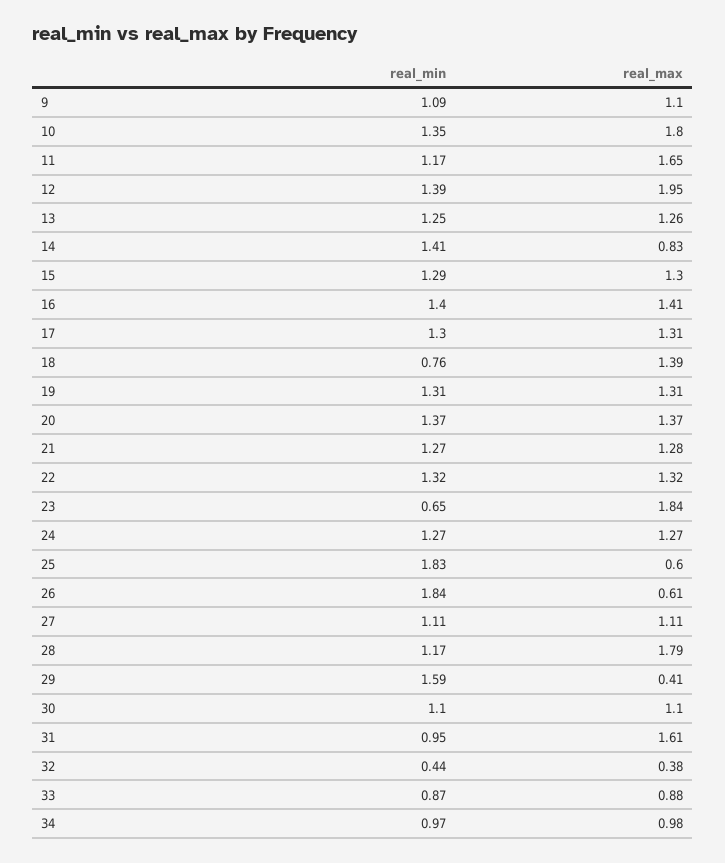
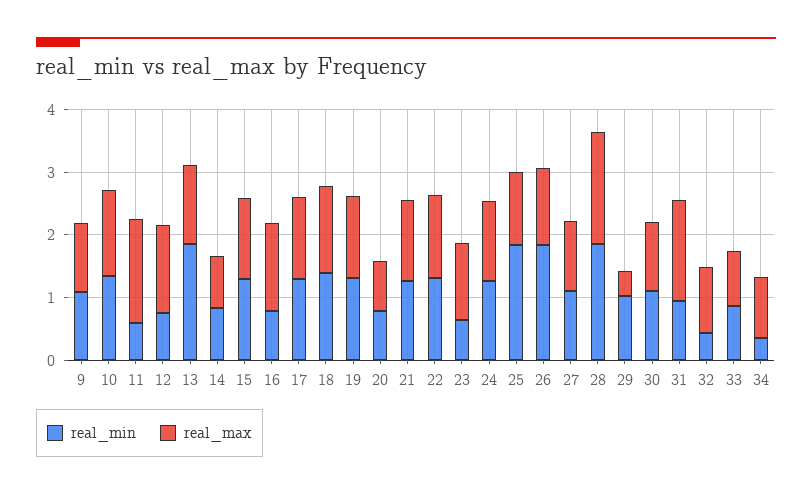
  {
    "real_min": {
      "9": 1.09,
      "10": 1.35,
-     "11": 1.17,
+     "11": 0.6,
-     "12": 1.39,
+     "12": 0.8,
-     "13": 1.25,
+     "13": 1.8,
-     "14": 1.41,
+     "14": 0.8,
      "15": 1.29,
-     "16": 1.4,
+     "16": 0.8,
      "17": 1.3,
-     "18": 0.76,
+     "18": 1.4,
      "19": 1.31,
-     "20": 1.37,
+     "20": 0.8,
      "21": 1.27,
      "22": 1.32,
      "23": 0.65,
      "24": 1.27,
      "25": 1.83,
      "26": 1.84,
      "27": 1.11,
-     "28": 1.17,
+     "28": 1.8,
-     "29": 1.59,
+     "29": 1,
      "30": 1.1,
      "31": 0.95,
      "32": 0.44,
      "33": 0.87,
-     "34": 0.97
+     "34": 0.4
    },
    "real_max": {
      "9": 1.1,
-     "10": 1.8,
+     "10": 1.4,
      "11": 1.65,
-     "12": 1.95,
+     "12": 1.4,
      "13": 1.26,
      "14": 0.83,
      "15": 1.3,
      "16": 1.41,
      "17": 1.31,
      "18": 1.39,
      "19": 1.31,
-     "20": 1.37,
+     "20": 0.8,
      "21": 1.28,
      "22": 1.32,
-     "23": 1.84,
+     "23": 1.2,
      "24": 1.27,
-     "25": 0.6,
+     "25": 1.2,
-     "26": 0.61,
+     "26": 1.2,
      "27": 1.11,
      "28": 1.79,
      "29": 0.41,
      "30": 1.1,
      "31": 1.61,
-     "32": 0.38,
+     "32": 1,
      "33": 0.88,
      "34": 0.98
    }
  }

